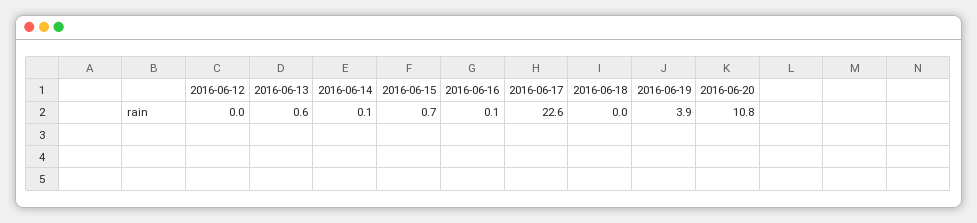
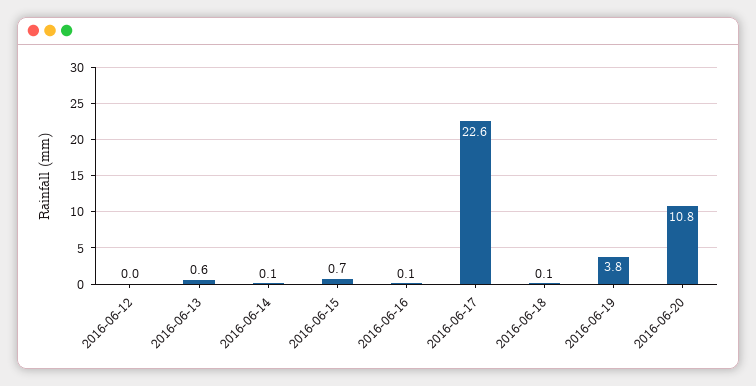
  {
    "2016-06-12": 0,
    "2016-06-13": 0.6,
    "2016-06-14": 0.1,
    "2016-06-15": 0.7,
    "2016-06-16": 0.1,
    "2016-06-17": 22.6,
-   "2016-06-18": 0,
+   "2016-06-18": 0.1,
-   "2016-06-19": 3.9,
+   "2016-06-19": 3.8,
    "2016-06-20": 10.8
  }

